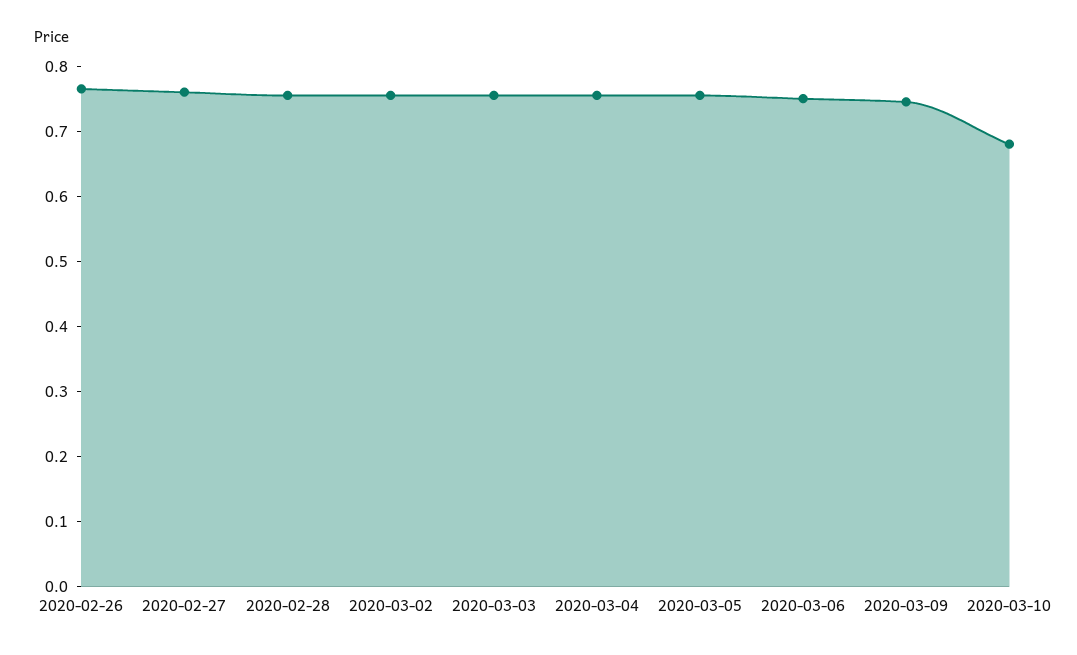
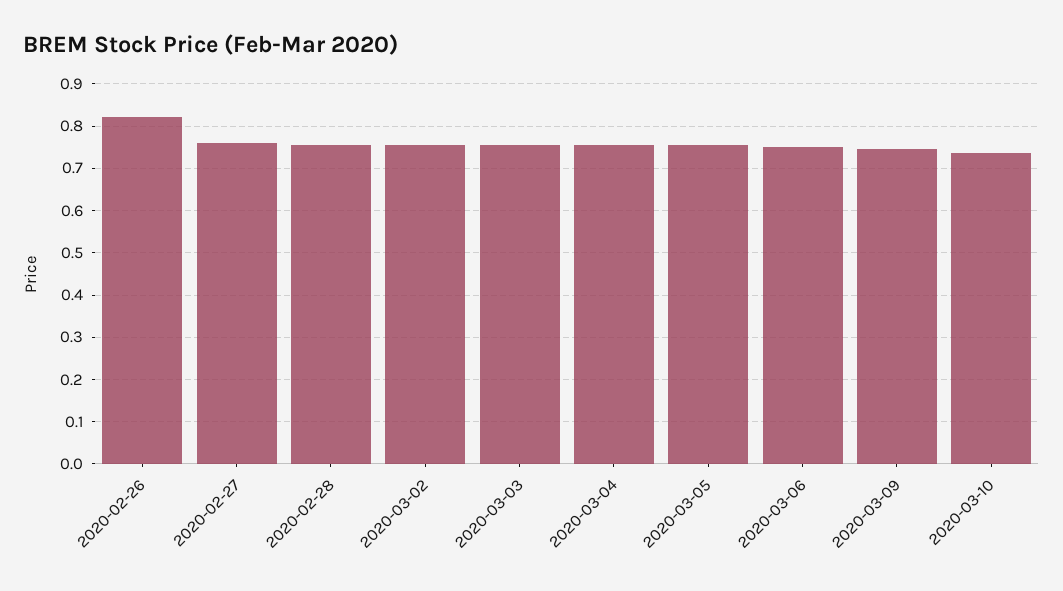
  {
-   "2020-02-26": 0.76,
+   "2020-02-26": 0.82,
    "2020-02-27": 0.76,
    "2020-02-28": 0.76,
    "2020-03-02": 0.76,
    "2020-03-03": 0.76,
    "2020-03-04": 0.76,
    "2020-03-05": 0.76,
    "2020-03-06": 0.76,
    "2020-03-09": 0.74,
-   "2020-03-10": 0.68
+   "2020-03-10": 0.74
  }

